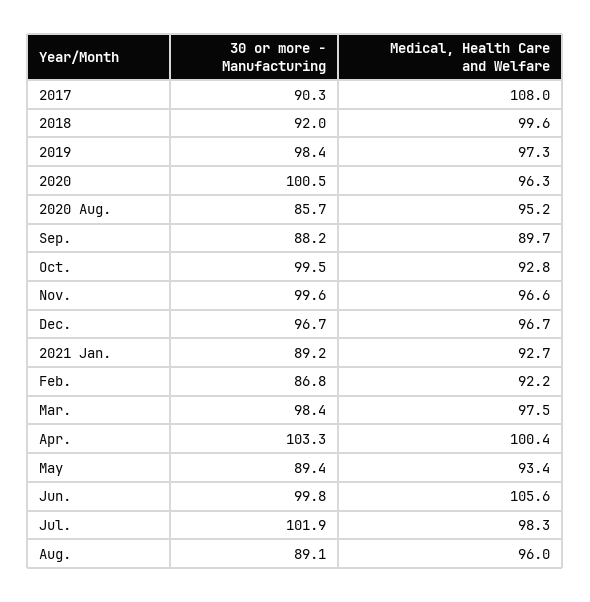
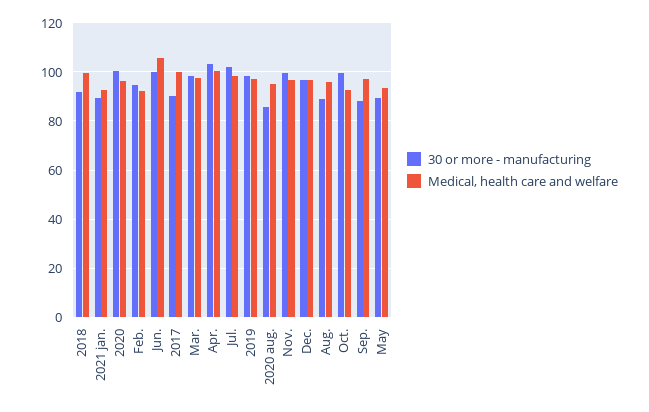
  {
    "30 or more - Manufacturing": {
      "2017": 90.3,
      "2018": 92,
      "2019": 98.4,
      "2020": 100.5,
      "2020 Aug.": 85.7,
      "Sep.": 88.2,
      "Oct.": 99.5,
      "Nov.": 99.6,
      "Dec.": 96.7,
      "2021 Jan.": 89.2,
-     "Feb.": 86.8,
+     "Feb.": 95,
      "Mar.": 98.4,
      "Apr.": 103.3,
      "May": 89.4,
      "Jun.": 99.8,
      "Jul.": 101.9,
      "Aug.": 89.1
    },
    "Medical, Health Care and Welfare": {
-     "2017": 108,
+     "2017": 100,
      "2018": 99.6,
      "2019": 97.3,
      "2020": 96.3,
      "2020 Aug.": 95.2,
-     "Sep.": 89.7,
+     "Sep.": 97.5,
      "Oct.": 92.8,
      "Nov.": 96.6,
      "Dec.": 96.7,
      "2021 Jan.": 92.7,
      "Feb.": 92.2,
      "Mar.": 97.5,
      "Apr.": 100.4,
      "May": 93.4,
      "Jun.": 105.6,
      "Jul.": 98.3,
      "Aug.": 96
    }
  }

